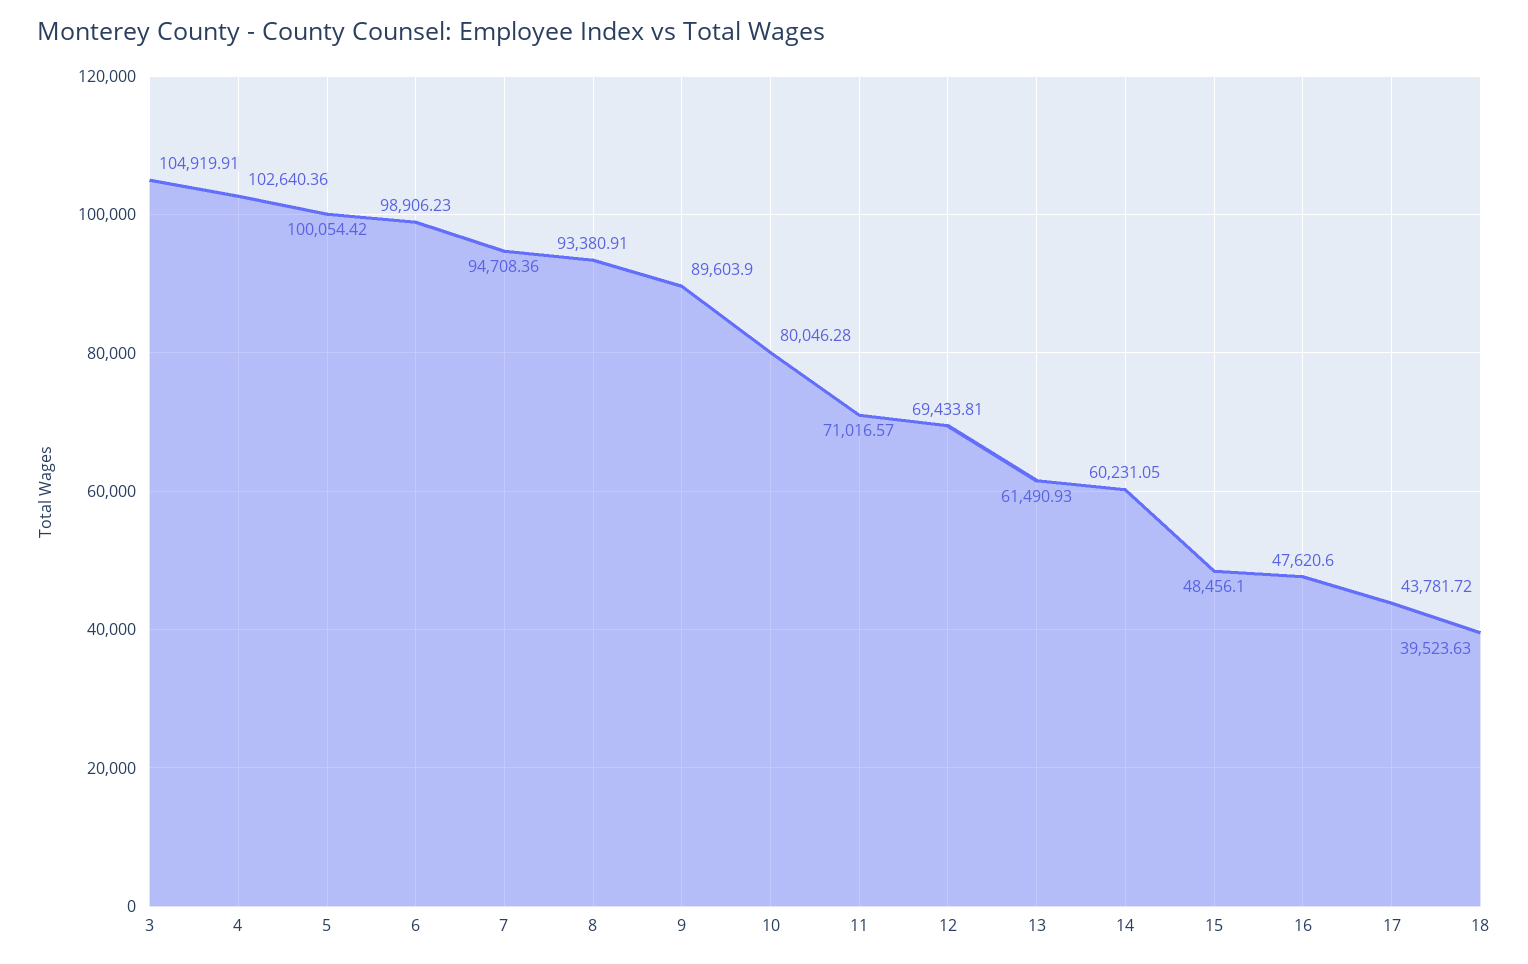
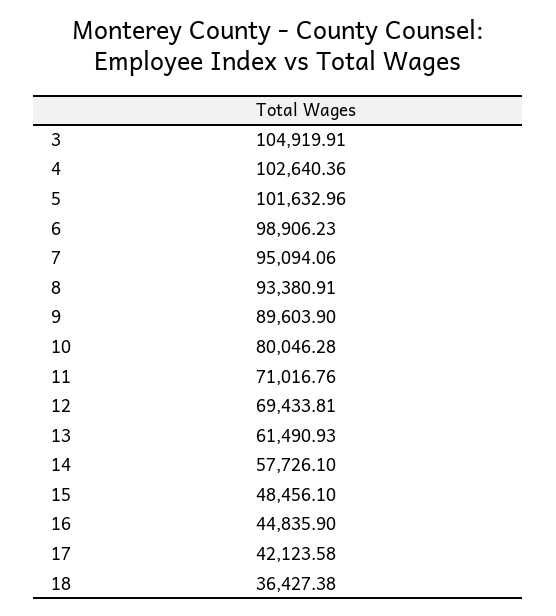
  {
    "3": 104919.91,
    "4": 102640.36,
-   "5": 100054.42,
+   "5": 101632.96,
    "6": 98906.23,
-   "7": 94708.36,
+   "7": 95094.06,
    "8": 93380.91,
    "9": 89603.9,
    "10": 80046.28,
-   "11": 71016.57,
+   "11": 71016.76,
    "12": 69433.81,
    "13": 61490.93,
-   "14": 60231.05,
+   "14": 57726.1,
    "15": 48456.1,
-   "16": 47620.6,
+   "16": 44835.9,
-   "17": 43781.72,
+   "17": 42123.58,
-   "18": 39523.63
+   "18": 36427.38
  }

